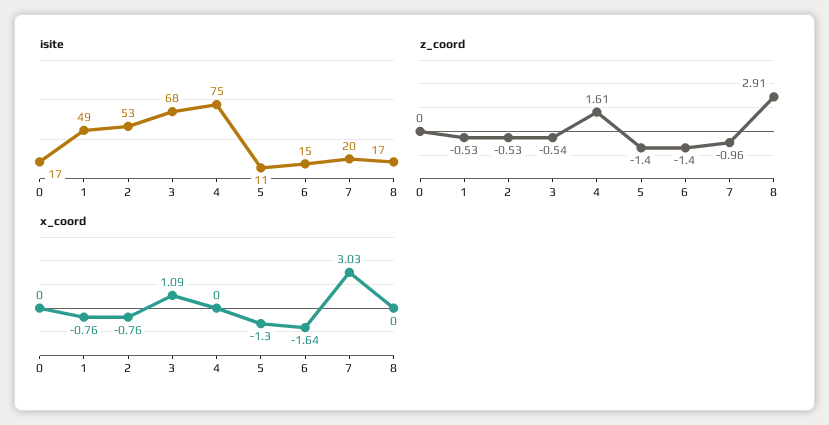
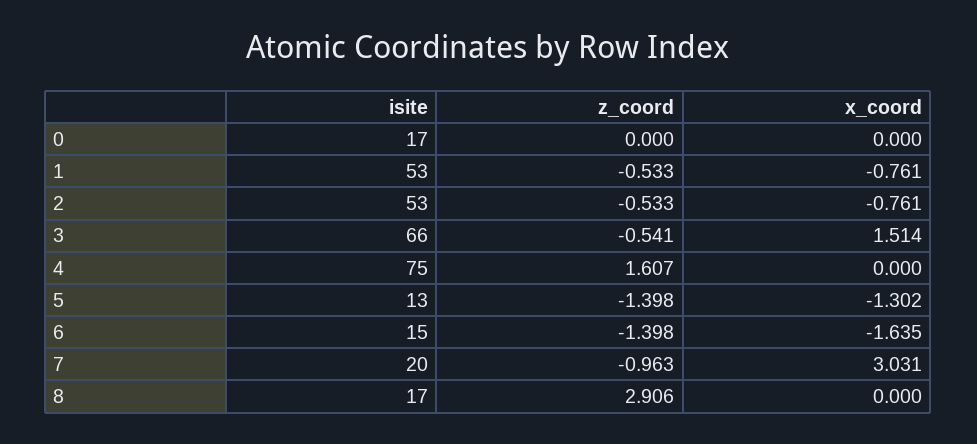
  {
    "isite": {
      "0": 17,
-     "1": 49,
+     "1": 53,
      "2": 53,
-     "3": 68,
+     "3": 66,
      "4": 75,
-     "5": 11,
+     "5": 13,
      "6": 15,
      "7": 20,
      "8": 17
    },
    "z_coord": {
      "0": 0,
      "1": -0.533,
      "2": -0.533,
      "3": -0.541,
      "4": 1.607,
      "5": -1.398,
      "6": -1.398,
      "7": -0.963,
      "8": 2.906
    },
    "x_coord": {
      "0": 0,
      "1": -0.761,
      "2": -0.761,
-     "3": 1.09,
+     "3": 1.514,
      "4": 0,
      "5": -1.302,
      "6": -1.635,
      "7": 3.031,
      "8": 0
    }
  }

